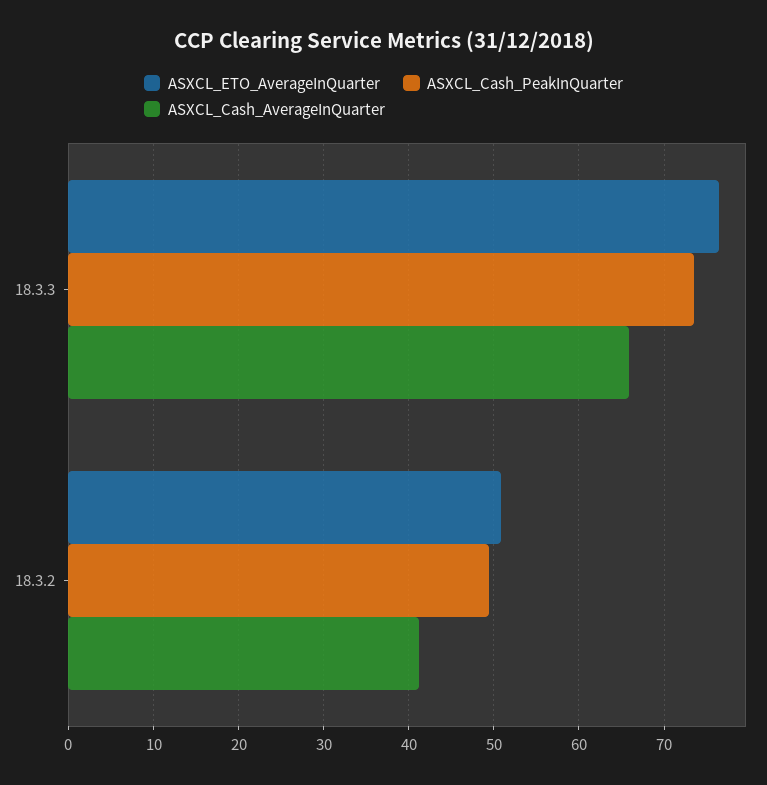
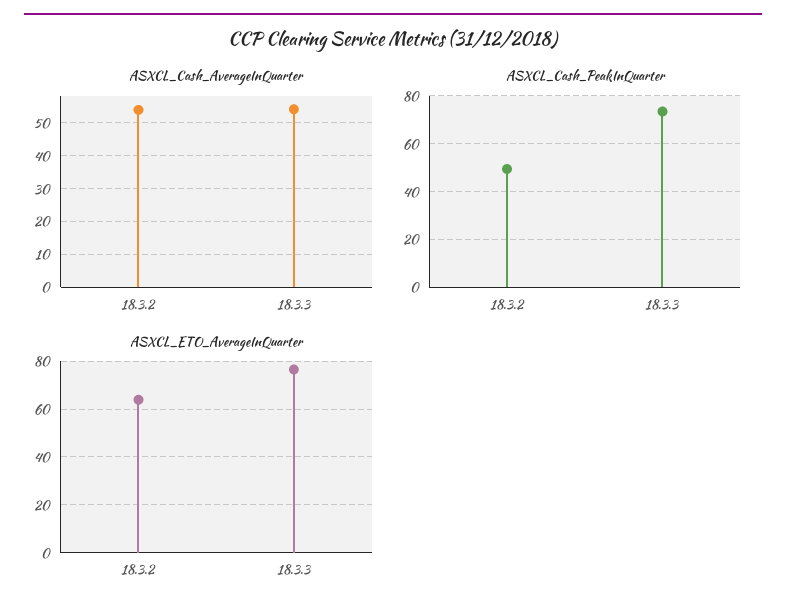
  {
    "ASXCL_ETO_AverageInQuarter": {
      "18.3.3": 77,
-     "18.3.2": 51
+     "18.3.2": 65
    },
    "ASXCL_Cash_PeakInQuarter": {
      "18.3.3": 74,
      "18.3.2": 49
    },
    "ASXCL_Cash_AverageInQuarter": {
-     "18.3.3": 66,
+     "18.3.3": 54,
-     "18.3.2": 41
+     "18.3.2": 54
    }
  }

